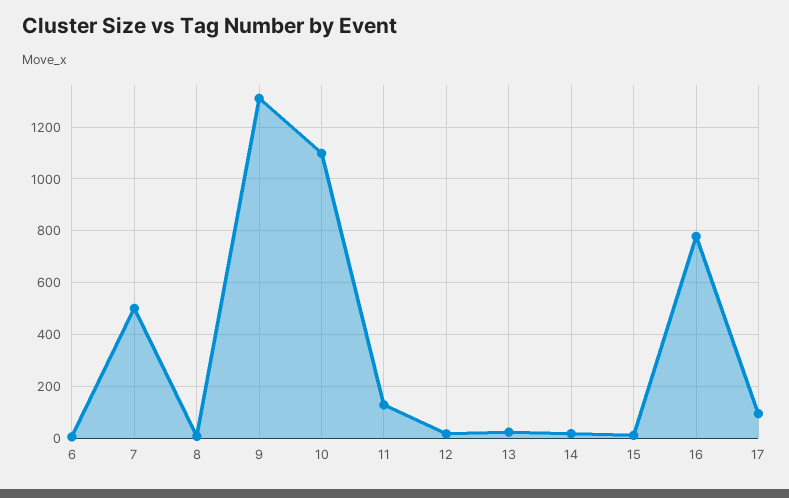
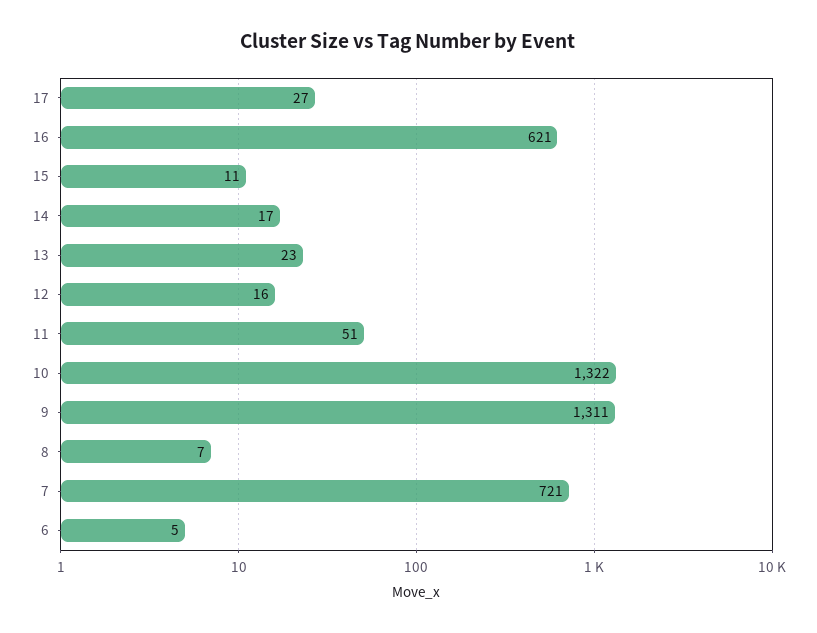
  {
    "6": 5,
-   "7": 500,
+   "7": 721,
    "8": 7,
    "9": 1311,
-   "10": 1100,
+   "10": 1322,
-   "11": 125,
+   "11": 51,
    "12": 16,
    "13": 23,
    "14": 17,
    "15": 11,
-   "16": 775,
+   "16": 621,
-   "17": 100
+   "17": 27
  }

